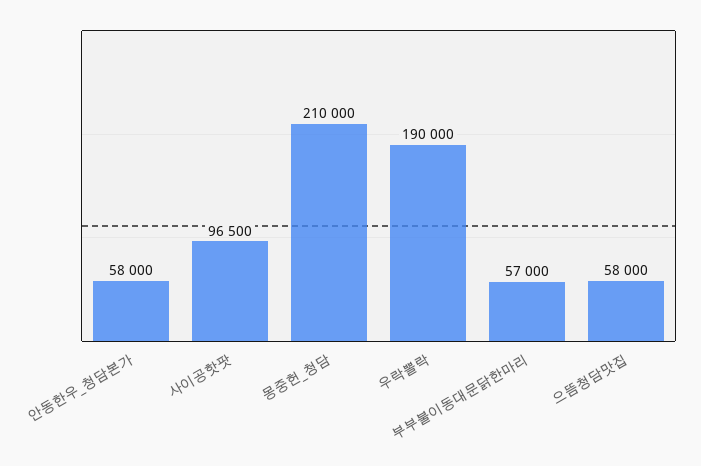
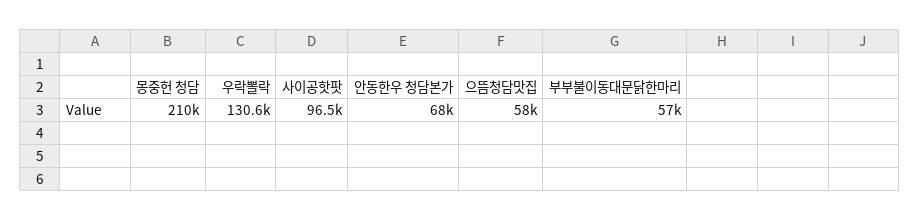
  {
-   "안동한우_청담본가": 58000,
+   "안동한우_청담본가": 68000,
    "사이공핫팟": 96500,
    "몽중헌_청담": 210000,
-   "우락뽈락": 190000,
+   "우락뽈락": 130600,
    "부부불이동대문닭한마리": 57000,
    "으뜸청담맛집": 58000
  }

